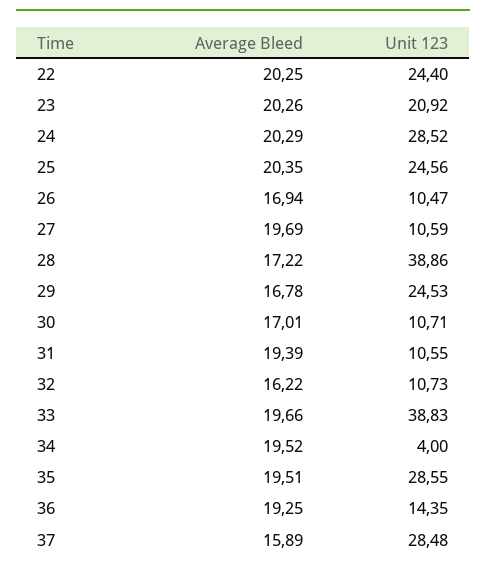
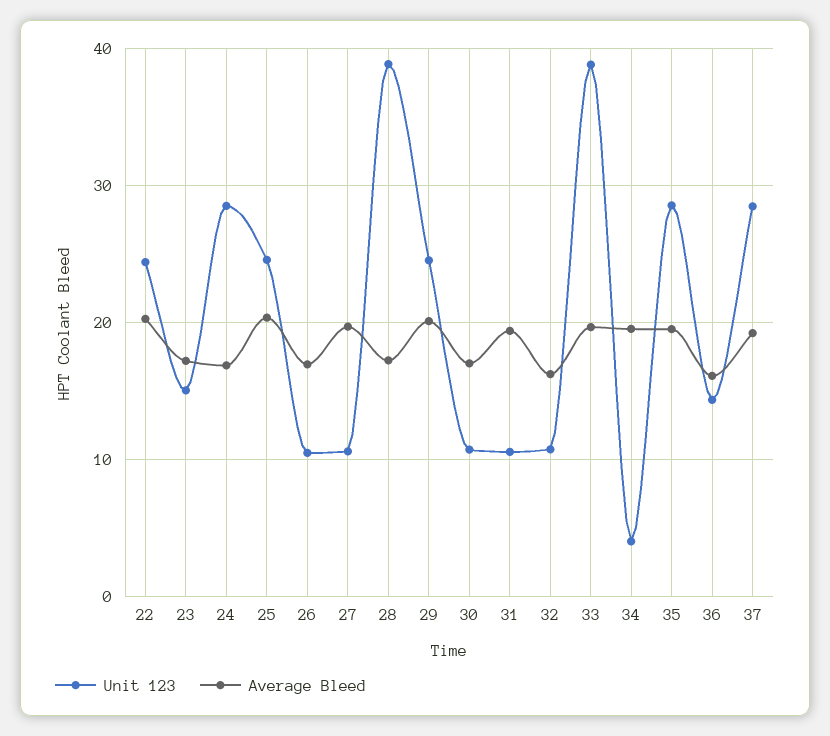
  {
    "Average Bleed": {
      "22": 20.25,
-     "23": 20.26,
+     "23": 17,
-     "24": 20.29,
+     "24": 17,
      "25": 20.35,
      "26": 16.94,
      "27": 19.69,
      "28": 17.22,
-     "29": 16.78,
+     "29": 20,
      "30": 17.01,
      "31": 19.39,
      "32": 16.22,
      "33": 19.66,
      "34": 19.52,
      "35": 19.51,
-     "36": 19.25,
+     "36": 16,
-     "37": 15.89
+     "37": 19
    },
    "Unit 123": {
      "22": 24.4,
-     "23": 20.92,
+     "23": 15,
      "24": 28.52,
      "25": 24.56,
      "26": 10.47,
      "27": 10.59,
      "28": 38.86,
      "29": 24.53,
      "30": 10.71,
      "31": 10.55,
      "32": 10.73,
      "33": 38.83,
      "34": 4,
      "35": 28.55,
      "36": 14.35,
      "37": 28.48
    }
  }

